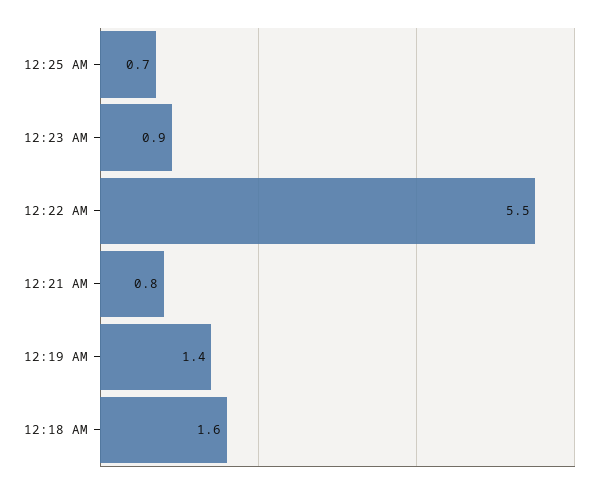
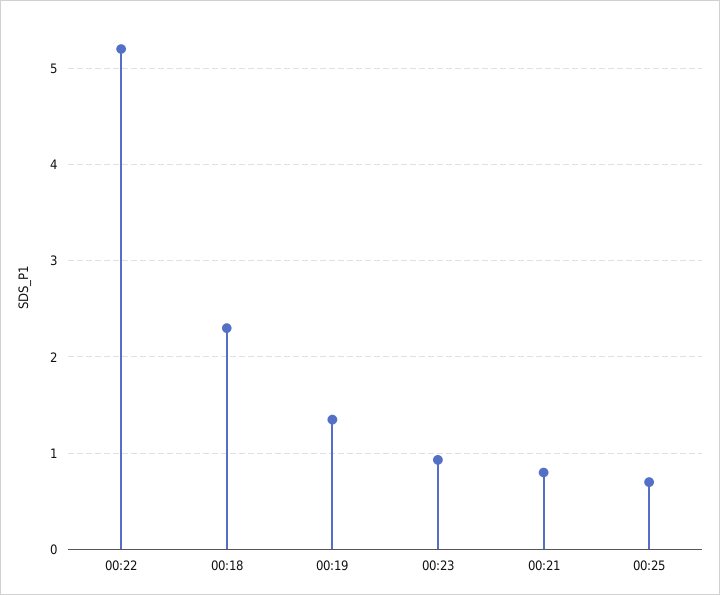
  {
    "12:25 AM": 0.7,
    "12:23 AM": 0.9,
-   "12:22 AM": 5.5,
+   "12:22 AM": 5.2,
    "12:21 AM": 0.8,
    "12:19 AM": 1.4,
-   "12:18 AM": 1.6
+   "12:18 AM": 2.3
  }

